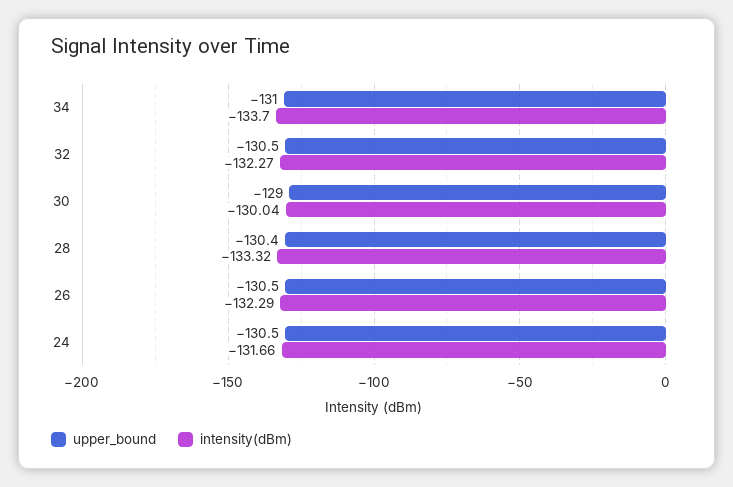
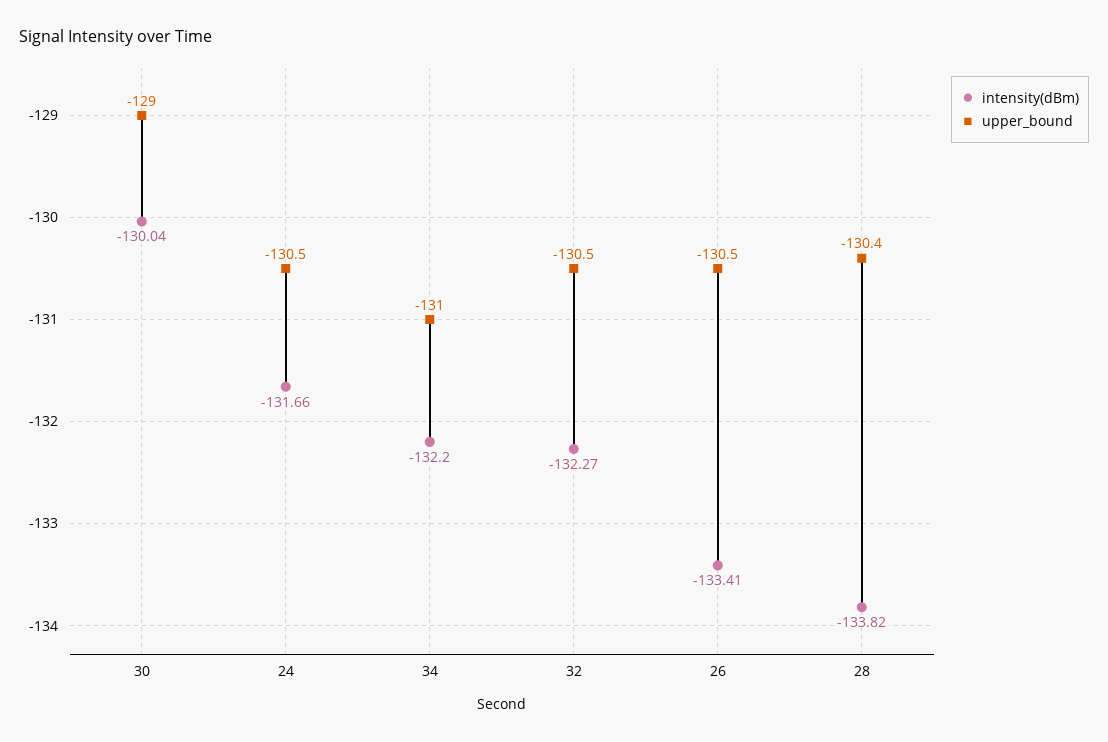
  {
    "upper_bound": {
      "34": -131,
      "32": -130.5,
      "30": -129,
      "28": -130.4,
      "26": -130.5,
      "24": -130.5
    },
    "intensity(dBm)": {
-     "34": -133.7,
+     "34": -132.2,
      "32": -132.27,
      "30": -130.04,
-     "28": -133.32,
+     "28": -133.82,
-     "26": -132.29,
+     "26": -133.41,
      "24": -131.66
    }
  }

